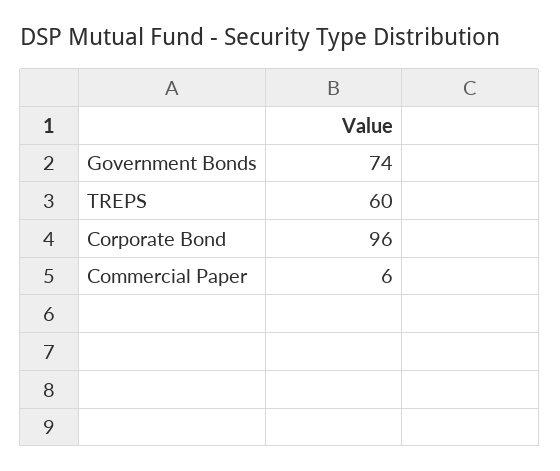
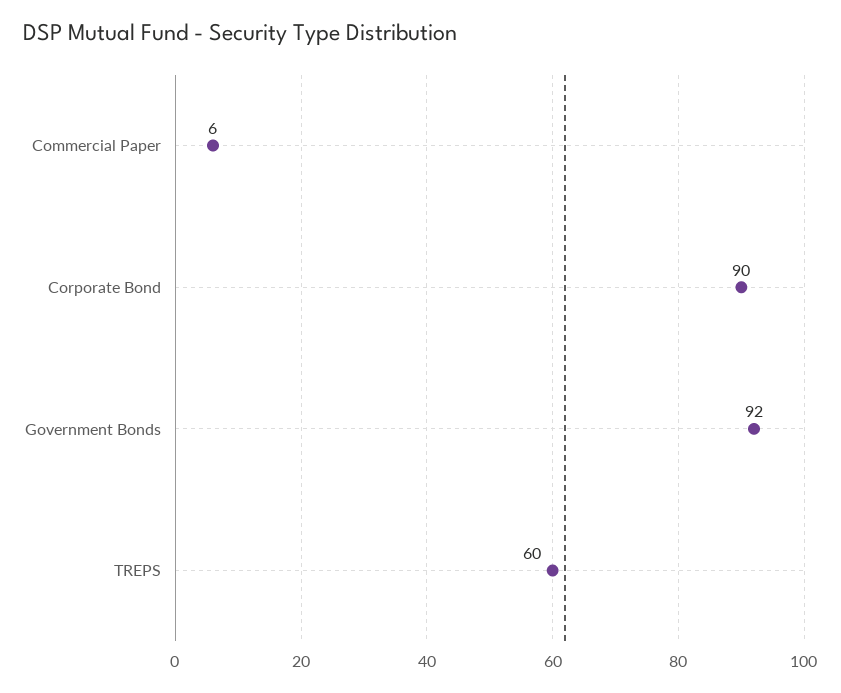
  {
-   "Government Bonds": 74,
+   "Government Bonds": 92,
    "TREPS": 60,
-   "Corporate Bond": 96,
+   "Corporate Bond": 90,
    "Commercial Paper": 6
  }

